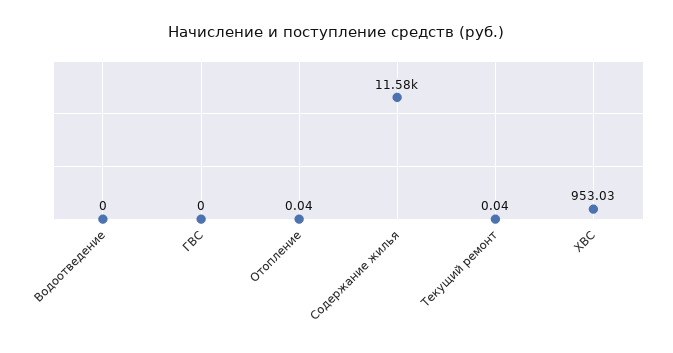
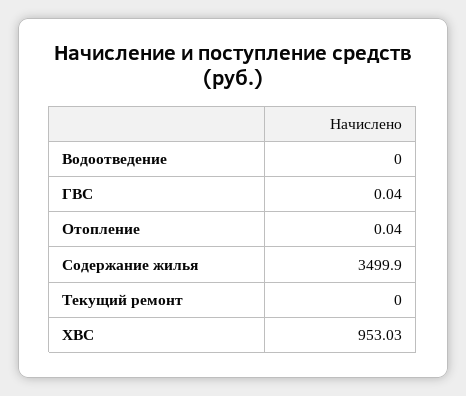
  {
    "Водоотведение": 0,
-   "ГВС": 0,
+   "ГВС": 0.04,
    "Отопление": 0.04,
-   "Содержание жилья": 11580,
+   "Содержание жилья": 3499.9,
-   "Текущий ремонт": 0.04,
+   "Текущий ремонт": 0,
    "ХВС": 953.03
  }

